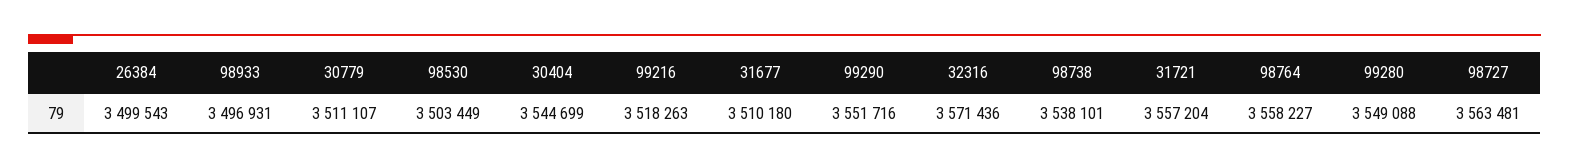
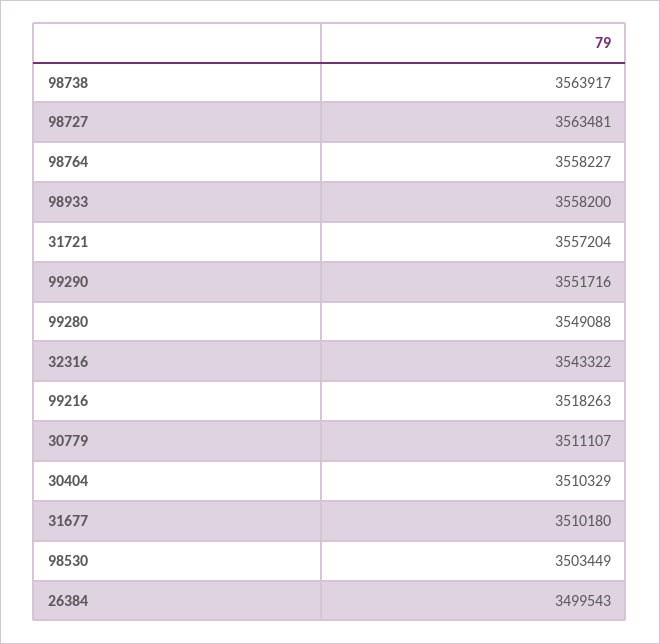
  {
    "26384": 3499543,
-   "98933": 3496931,
+   "98933": 3558200,
    "30779": 3511107,
    "98530": 3503449,
-   "30404": 3544699,
+   "30404": 3510329,
    "99216": 3518263,
    "31677": 3510180,
    "99290": 3551716,
-   "32316": 3571436,
+   "32316": 3543322,
-   "98738": 3538101,
+   "98738": 3563917,
    "31721": 3557204,
    "98764": 3558227,
    "99280": 3549088,
    "98727": 3563481
  }

